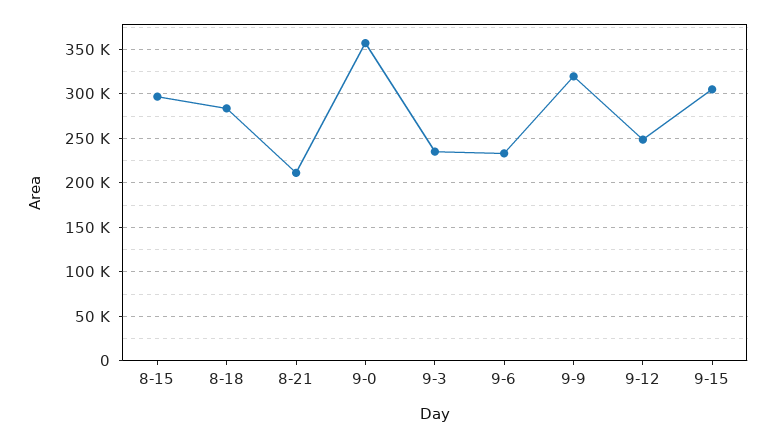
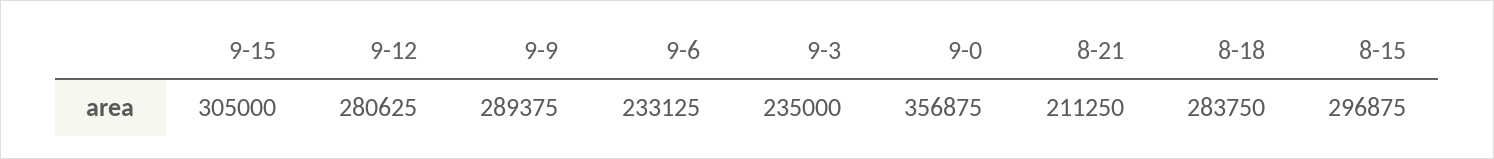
  {
    "8-15": 296875,
    "8-18": 283750,
    "8-21": 211250,
    "9-0": 356875,
    "9-3": 235000,
    "9-6": 233125,
-   "9-9": 320000,
+   "9-9": 289375,
-   "9-12": 250000,
+   "9-12": 280625,
    "9-15": 305000
  }

